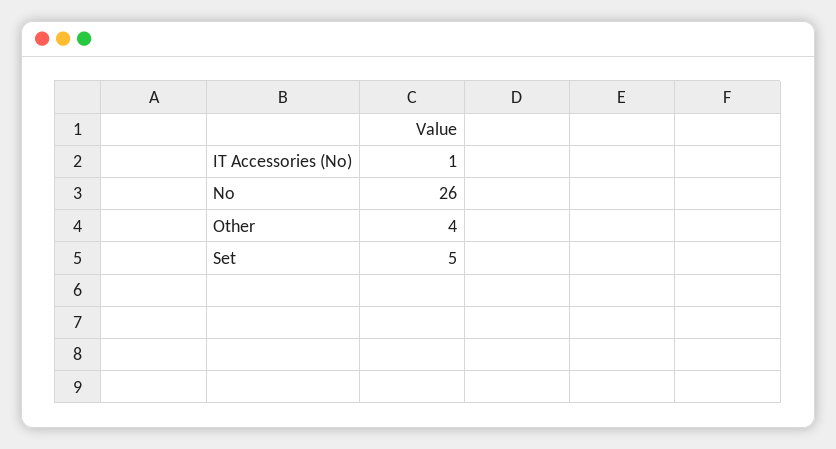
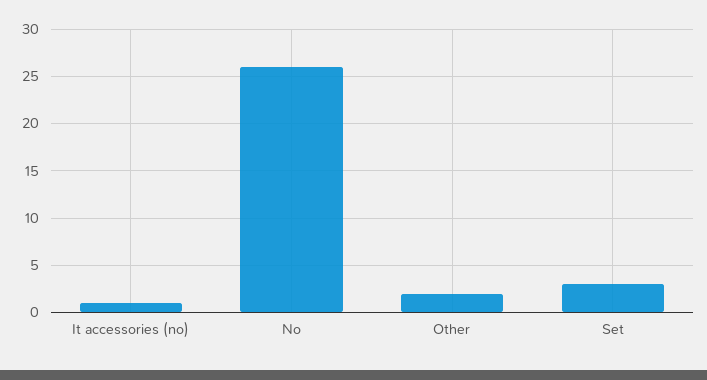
  {
    "IT Accessories (No)": 1,
    "No": 26,
-   "Other": 4,
+   "Other": 2,
-   "Set": 5
+   "Set": 3
  }

